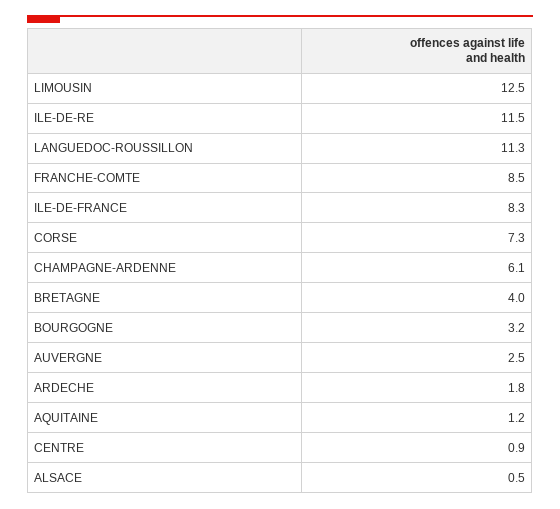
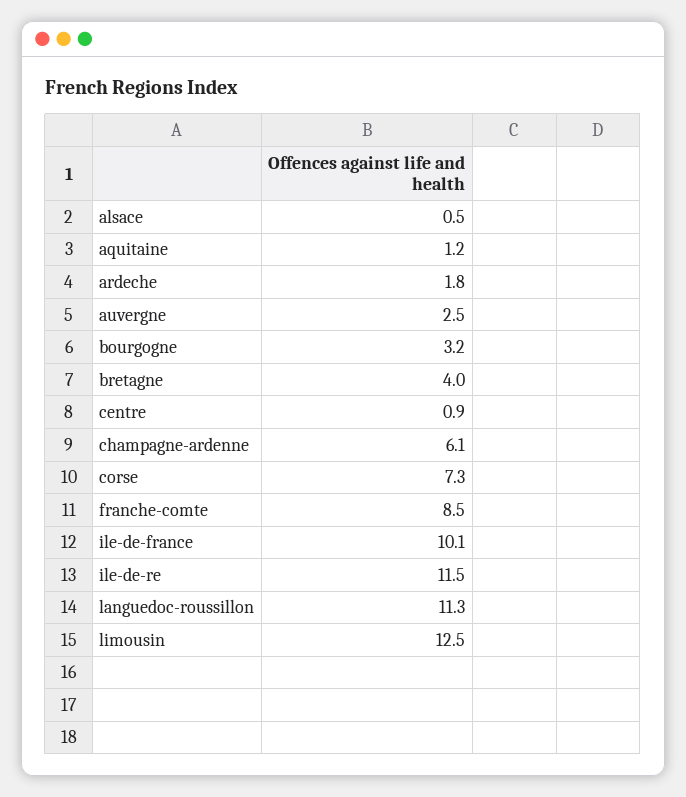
  {
    "LIMOUSIN": 12.5,
    "ILE-DE-RE": 11.5,
    "LANGUEDOC-ROUSSILLON": 11.3,
    "FRANCHE-COMTE": 8.5,
-   "ILE-DE-FRANCE": 8.3,
+   "ILE-DE-FRANCE": 10.1,
    "CORSE": 7.3,
    "CHAMPAGNE-ARDENNE": 6.1,
    "BRETAGNE": 4,
    "BOURGOGNE": 3.2,
    "AUVERGNE": 2.5,
    "ARDECHE": 1.8,
    "AQUITAINE": 1.2,
    "CENTRE": 0.9,
    "ALSACE": 0.5
  }

